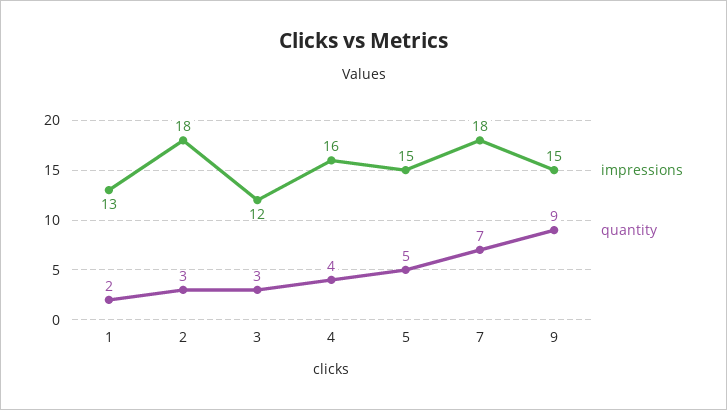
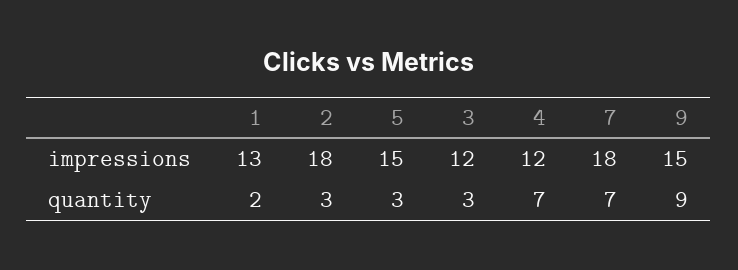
  {
    "impressions": {
      "1": 13,
      "2": 18,
      "3": 12,
-     "4": 16,
+     "4": 12,
      "5": 15,
      "7": 18,
      "9": 15
    },
    "quantity": {
      "1": 2,
      "2": 3,
      "3": 3,
-     "4": 4,
+     "4": 7,
-     "5": 5,
+     "5": 3,
      "7": 7,
      "9": 9
    }
  }

